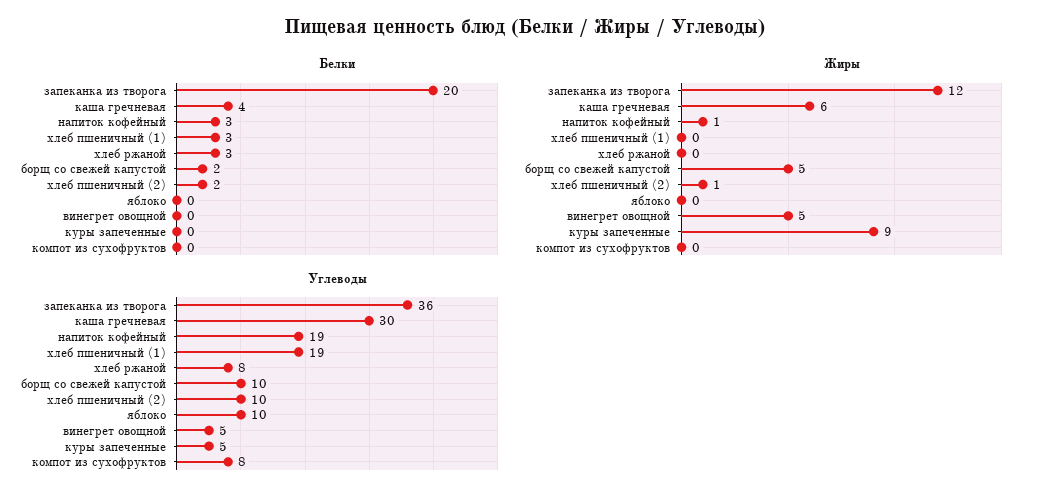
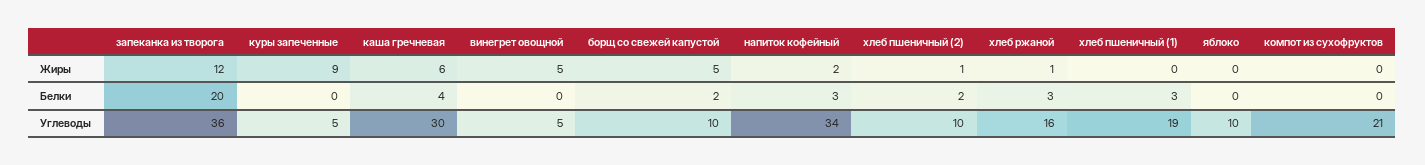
  {
    "Белки": {
      "запеканка из творога": 20,
      "каша гречневая": 4,
      "напиток кофейный": 3,
      "хлеб пшеничный (1)": 3,
      "хлеб ржаной": 3,
      "борщ со свежей капустой": 2,
      "хлеб пшеничный (2)": 2,
      "яблоко": 0,
      "винегрет овощной": 0,
      "куры запеченные": 0,
      "компот из сухофруктов": 0
    },
    "Жиры": {
      "запеканка из творога": 12,
      "каша гречневая": 6,
-     "напиток кофейный": 1,
+     "напиток кофейный": 2,
      "хлеб пшеничный (1)": 0,
-     "хлеб ржаной": 0,
+     "хлеб ржаной": 1,
      "борщ со свежей капустой": 5,
      "хлеб пшеничный (2)": 1,
      "яблоко": 0,
      "винегрет овощной": 5,
      "куры запеченные": 9,
      "компот из сухофруктов": 0
    },
    "Углеводы": {
      "запеканка из творога": 36,
      "каша гречневая": 30,
-     "напиток кофейный": 19,
+     "напиток кофейный": 34,
      "хлеб пшеничный (1)": 19,
-     "хлеб ржаной": 8,
+     "хлеб ржаной": 16,
      "борщ со свежей капустой": 10,
      "хлеб пшеничный (2)": 10,
      "яблоко": 10,
      "винегрет овощной": 5,
      "куры запеченные": 5,
-     "компот из сухофруктов": 8
+     "компот из сухофруктов": 21
    }
  }

